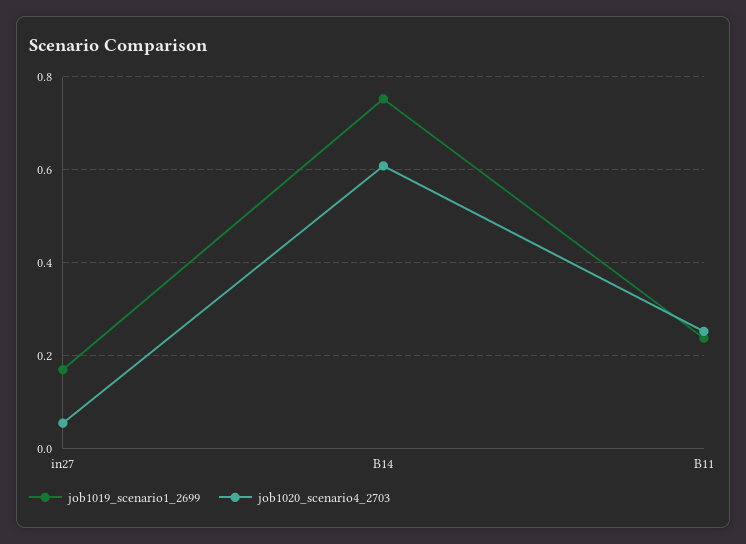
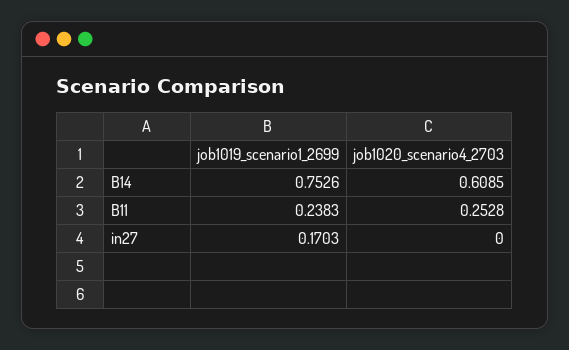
  {
    "job1019_scenario1_2699": {
      "in27": 0.1703,
      "B14": 0.7526,
      "B11": 0.2383
    },
    "job1020_scenario4_2703": {
-     "in27": 0.06,
+     "in27": 0,
      "B14": 0.6085,
      "B11": 0.2528
    }
  }

